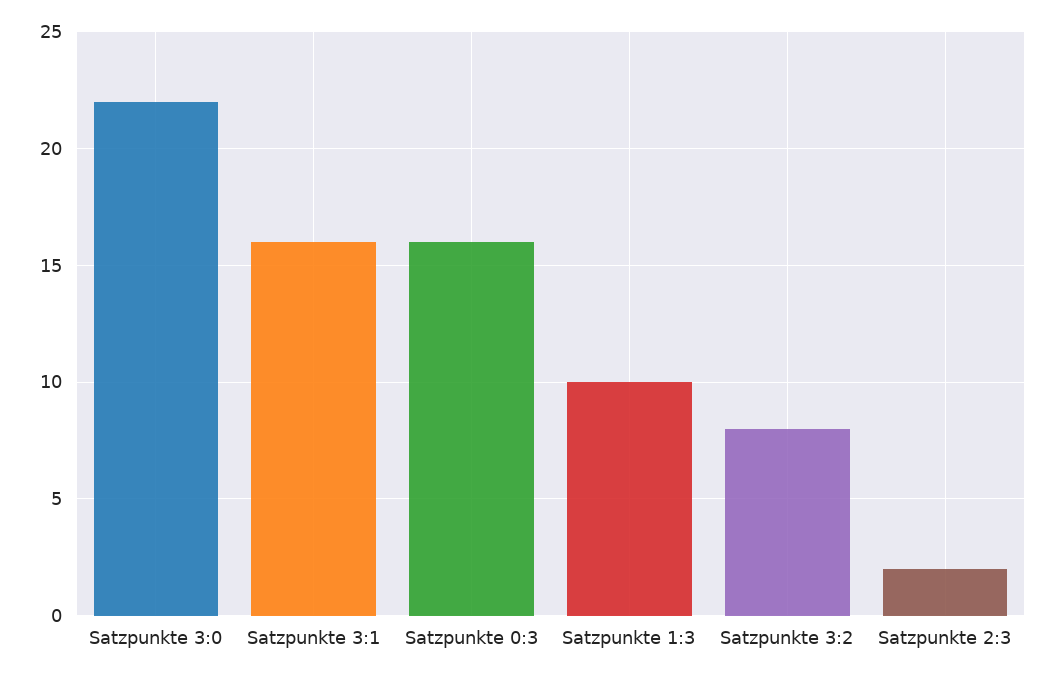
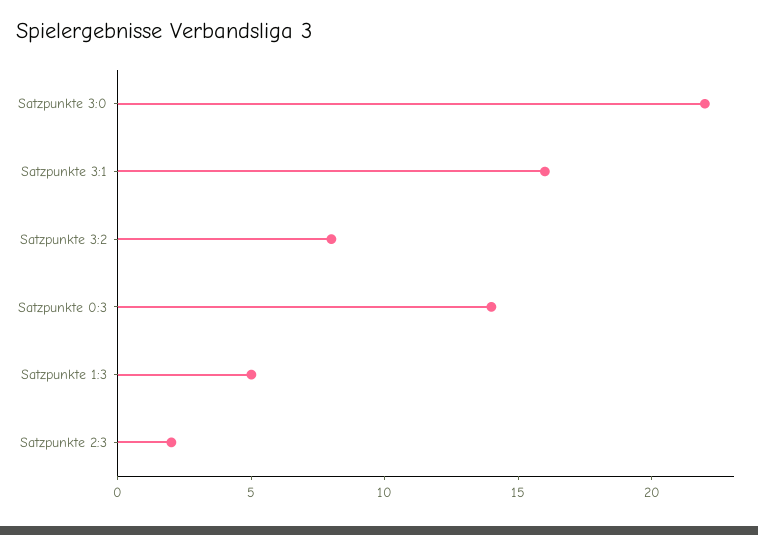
  {
    "Satzpunkte 3:0": 22,
    "Satzpunkte 3:1": 16,
-   "Satzpunkte 0:3": 16,
+   "Satzpunkte 0:3": 14,
-   "Satzpunkte 1:3": 10,
+   "Satzpunkte 1:3": 5,
    "Satzpunkte 3:2": 8,
    "Satzpunkte 2:3": 2
  }

